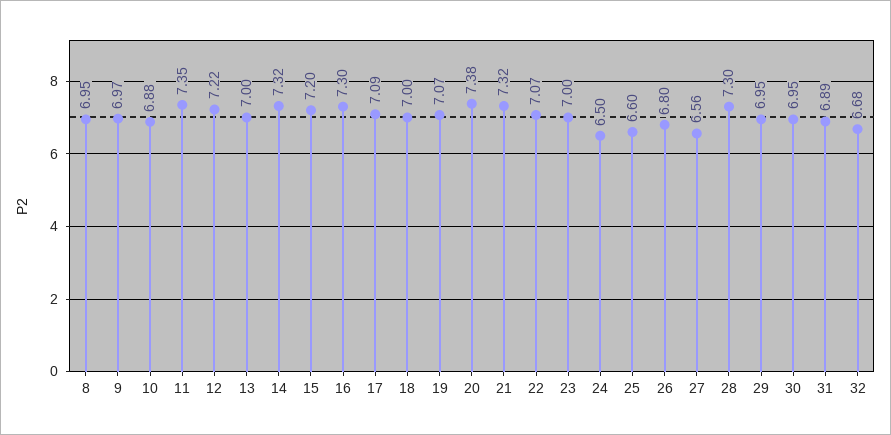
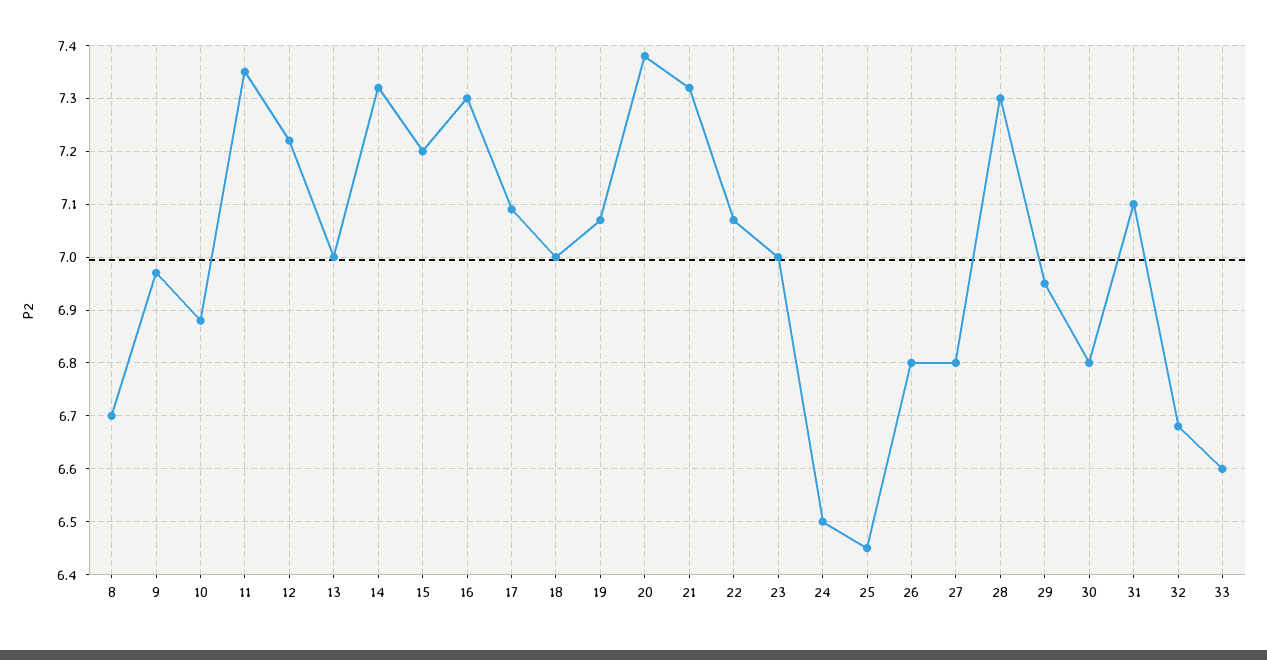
  {
-   "8": 6.95,
+   "8": 6.7,
    "9": 6.97,
    "10": 6.88,
    "11": 7.35,
    "12": 7.22,
    "13": 7,
    "14": 7.32,
    "15": 7.2,
    "16": 7.3,
    "17": 7.09,
    "18": 7,
    "19": 7.07,
    "20": 7.38,
    "21": 7.32,
    "22": 7.07,
    "23": 7,
    "24": 6.5,
-   "25": 6.6,
+   "25": 6.45,
    "26": 6.8,
-   "27": 6.56,
+   "27": 6.8,
    "28": 7.3,
    "29": 6.95,
-   "30": 6.95,
+   "30": 6.8,
-   "31": 6.89,
+   "31": 7.1,
-   "32": 6.68
+   "32": 6.68,
+   "33": 6.6
  }

